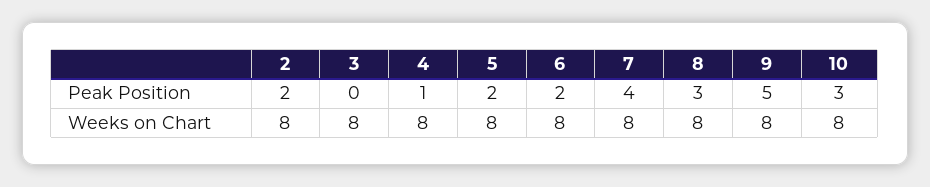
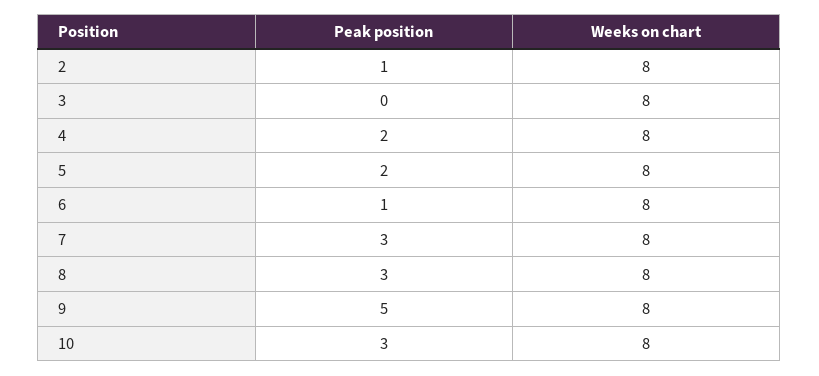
  {
    "2": {
-     "Peak Position": 2,
+     "Peak Position": 1,
      "Weeks on Chart": 8
    },
    "3": {
      "Peak Position": 0,
      "Weeks on Chart": 8
    },
    "4": {
-     "Peak Position": 1,
+     "Peak Position": 2,
      "Weeks on Chart": 8
    },
    "5": {
      "Peak Position": 2,
      "Weeks on Chart": 8
    },
    "6": {
-     "Peak Position": 2,
+     "Peak Position": 1,
      "Weeks on Chart": 8
    },
    "7": {
-     "Peak Position": 4,
+     "Peak Position": 3,
      "Weeks on Chart": 8
    },
    "8": {
      "Peak Position": 3,
      "Weeks on Chart": 8
    },
    "9": {
      "Peak Position": 5,
      "Weeks on Chart": 8
    },
    "10": {
      "Peak Position": 3,
      "Weeks on Chart": 8
    }
  }

